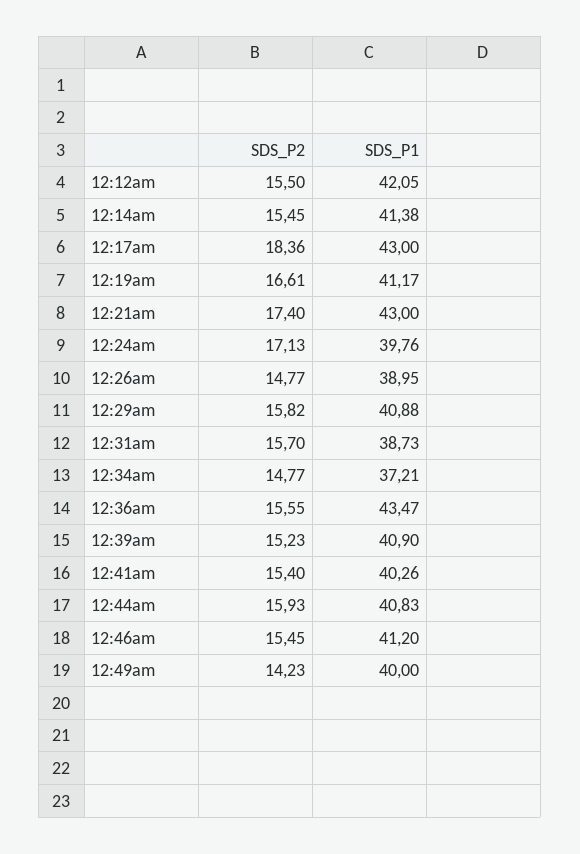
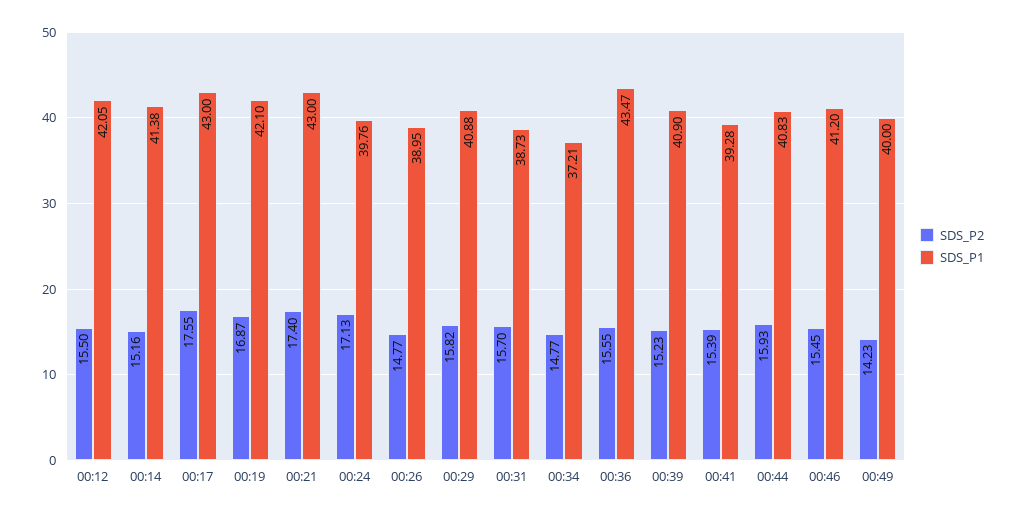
  {
    "SDS_P2": {
      "12:12am": 15.5,
-     "12:14am": 15.45,
+     "12:14am": 15.16,
-     "12:17am": 18.36,
+     "12:17am": 17.55,
-     "12:19am": 16.61,
+     "12:19am": 16.87,
      "12:21am": 17.4,
      "12:24am": 17.13,
      "12:26am": 14.77,
      "12:29am": 15.82,
      "12:31am": 15.7,
      "12:34am": 14.77,
      "12:36am": 15.55,
      "12:39am": 15.23,
-     "12:41am": 15.4,
+     "12:41am": 15.39,
      "12:44am": 15.93,
      "12:46am": 15.45,
      "12:49am": 14.23
    },
    "SDS_P1": {
      "12:12am": 42.05,
      "12:14am": 41.38,
      "12:17am": 43,
-     "12:19am": 41.17,
+     "12:19am": 42.1,
      "12:21am": 43,
      "12:24am": 39.76,
      "12:26am": 38.95,
      "12:29am": 40.88,
      "12:31am": 38.73,
      "12:34am": 37.21,
      "12:36am": 43.47,
      "12:39am": 40.9,
-     "12:41am": 40.26,
+     "12:41am": 39.28,
      "12:44am": 40.83,
      "12:46am": 41.2,
      "12:49am": 40
    }
  }

